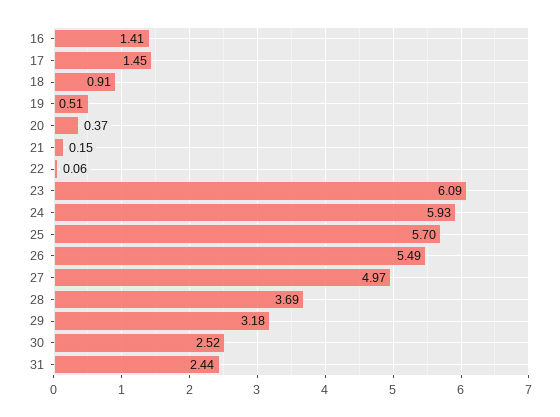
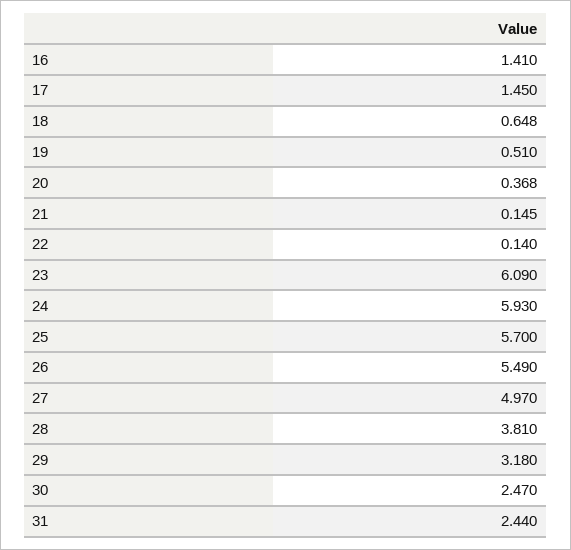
  {
    "16": 1.41,
    "17": 1.45,
-   "18": 0.91,
+   "18": 0.648,
    "19": 0.51,
    "20": 0.368,
    "21": 0.145,
-   "22": 0.06,
+   "22": 0.14,
    "23": 6.09,
    "24": 5.93,
    "25": 5.7,
    "26": 5.49,
    "27": 4.97,
-   "28": 3.69,
+   "28": 3.81,
    "29": 3.18,
-   "30": 2.52,
+   "30": 2.47,
    "31": 2.44
  }

